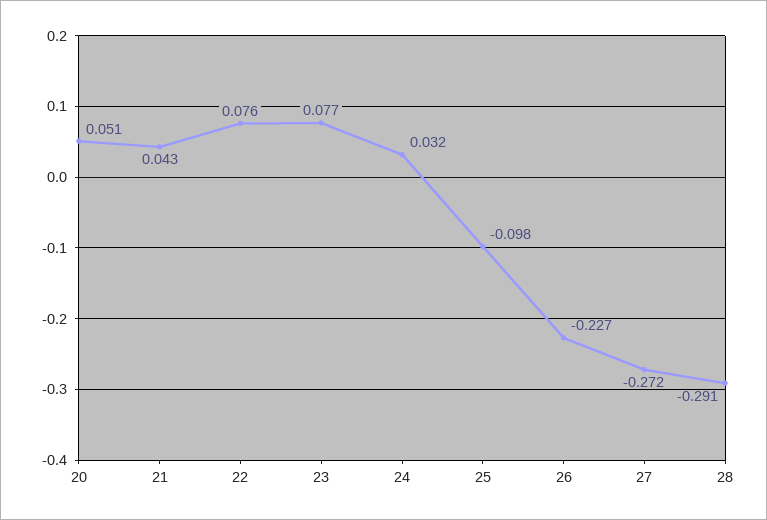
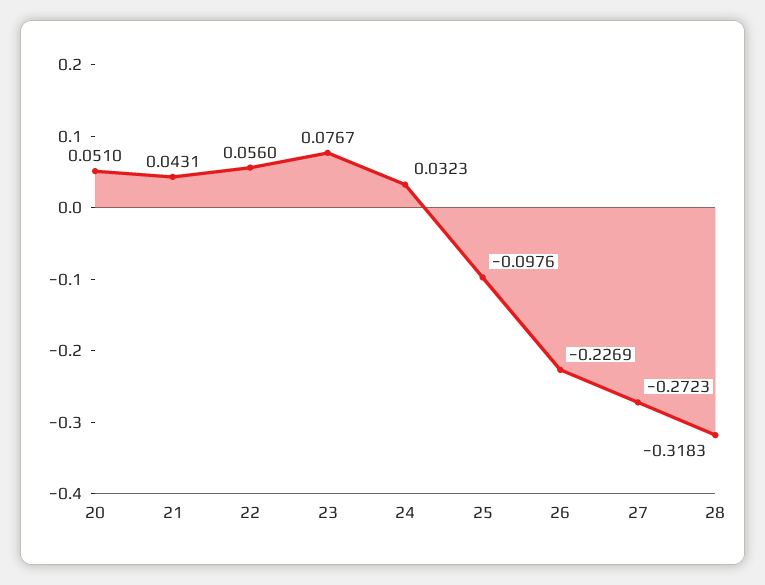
  {
    "20": 0.051,
    "21": 0.0431,
-   "22": 0.076,
+   "22": 0.056,
    "23": 0.0767,
    "24": 0.0323,
    "25": -0.0976,
    "26": -0.2269,
    "27": -0.2723,
-   "28": -0.291
+   "28": -0.3183
  }

